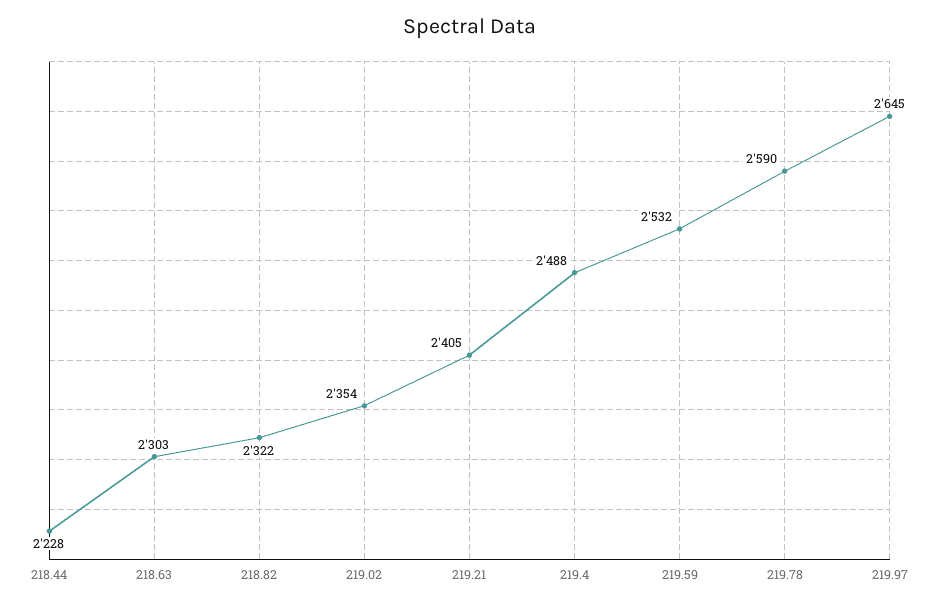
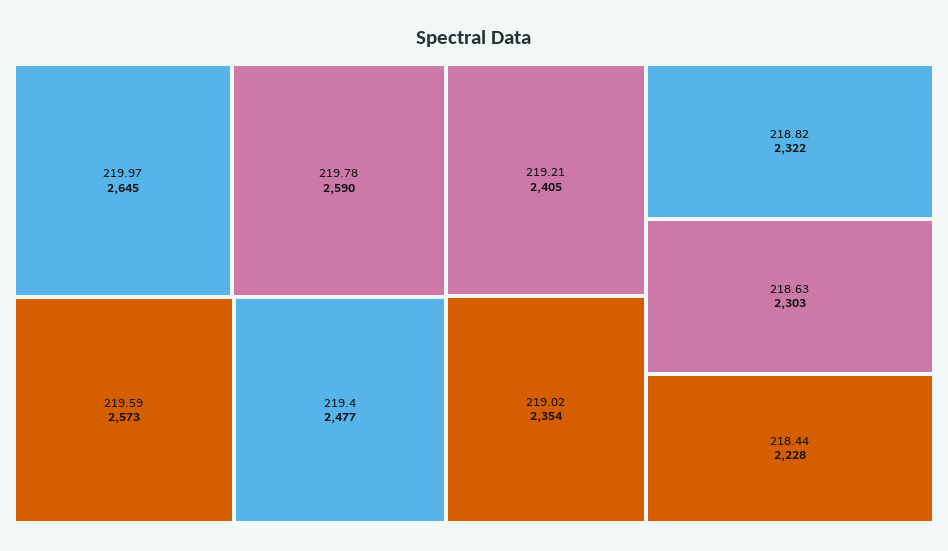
  {
    "218.44": 2228,
    "218.63": 2303,
    "218.82": 2322,
    "219.02": 2354,
    "219.21": 2405,
-   "219.4": 2488,
+   "219.4": 2477,
-   "219.59": 2532,
+   "219.59": 2573,
    "219.78": 2590,
    "219.97": 2645
  }

